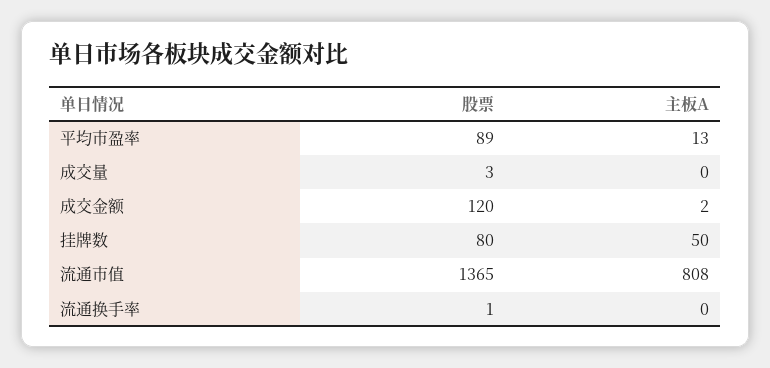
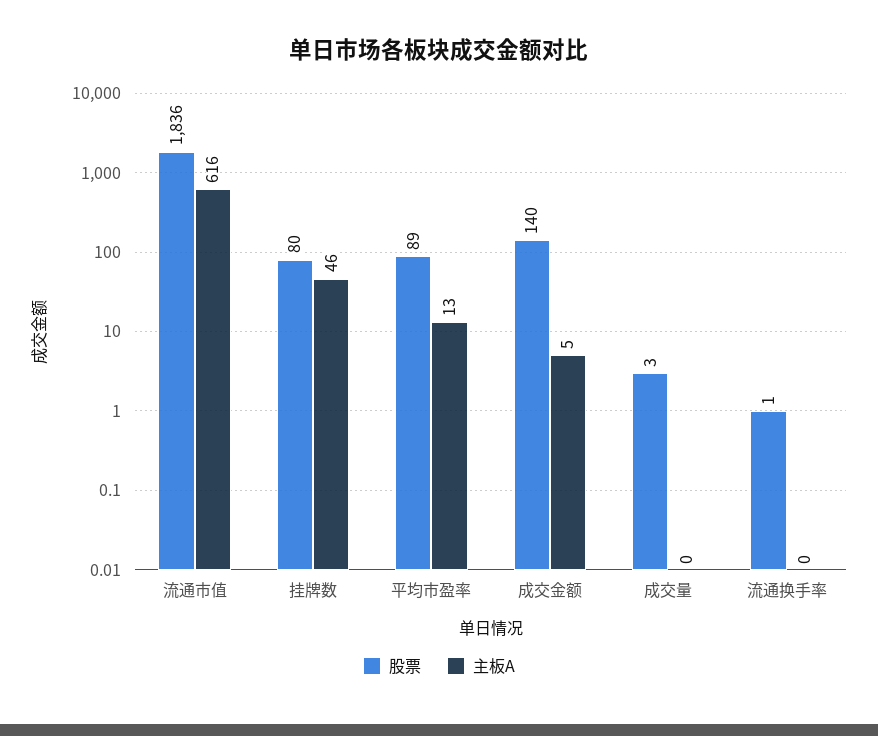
  {
    "股票": {
      "平均市盈率": 89,
      "成交量": 3,
-     "成交金额": 120,
+     "成交金额": 140,
      "挂牌数": 80,
-     "流通市值": 1365,
+     "流通市值": 1836,
      "流通换手率": 1
    },
    "主板A": {
      "平均市盈率": 13,
      "成交量": 0,
-     "成交金额": 2,
+     "成交金额": 5,
-     "挂牌数": 50,
+     "挂牌数": 46,
-     "流通市值": 808,
+     "流通市值": 616,
      "流通换手率": 0
    }
  }

